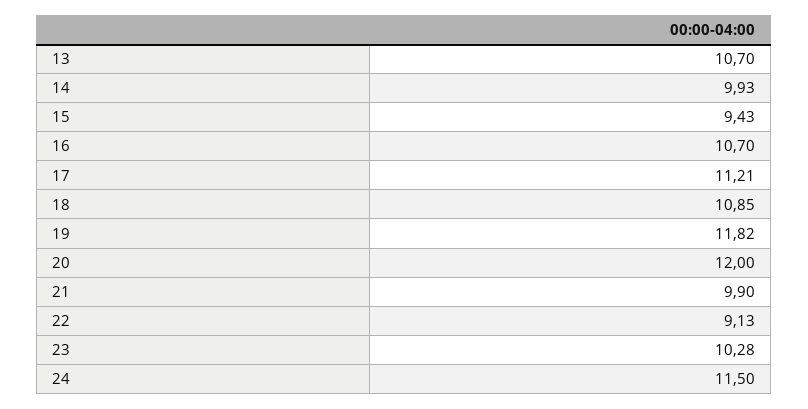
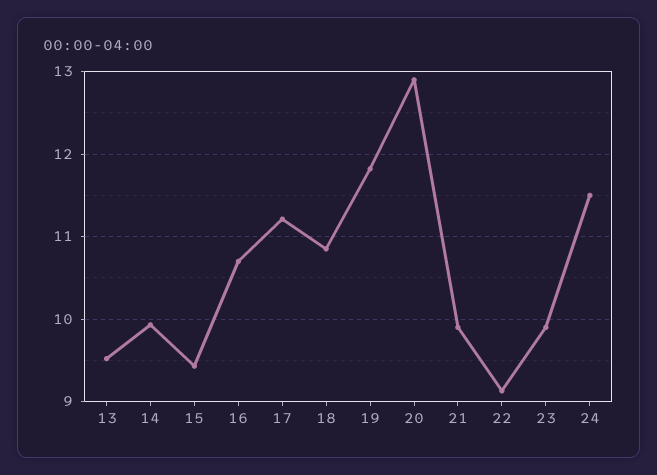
  {
-   "13": 10.7,
+   "13": 9.5,
    "14": 9.93,
    "15": 9.43,
    "16": 10.7,
    "17": 11.21,
    "18": 10.85,
    "19": 11.82,
-   "20": 12,
+   "20": 12.9,
    "21": 9.9,
    "22": 9.13,
-   "23": 10.28,
+   "23": 9.9,
    "24": 11.5
  }

